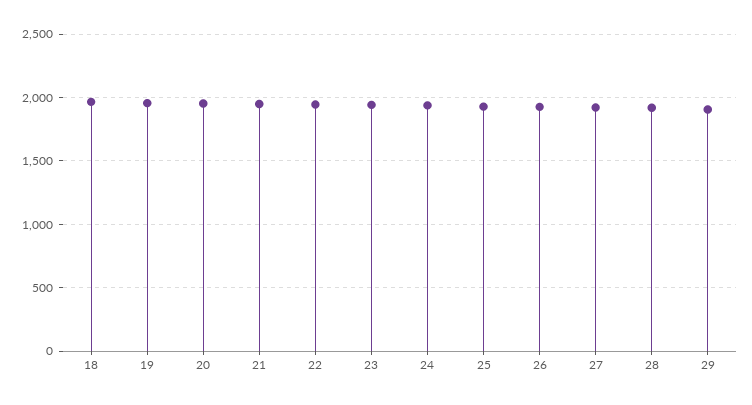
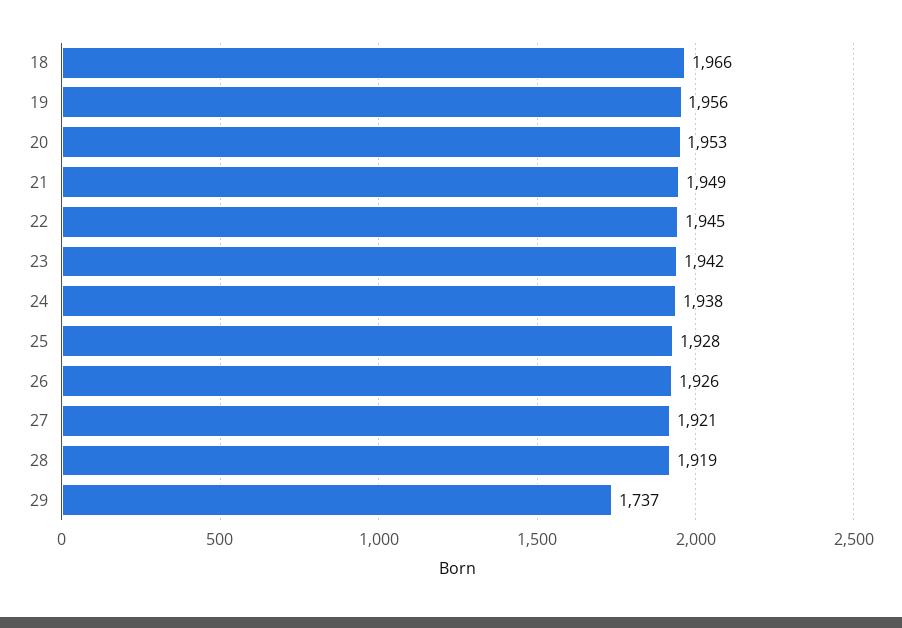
  {
    "18": 1966,
    "19": 1956,
    "20": 1953,
    "21": 1949,
    "22": 1945,
    "23": 1942,
    "24": 1938,
    "25": 1928,
    "26": 1926,
    "27": 1921,
    "28": 1919,
-   "29": 1900
+   "29": 1737
  }

